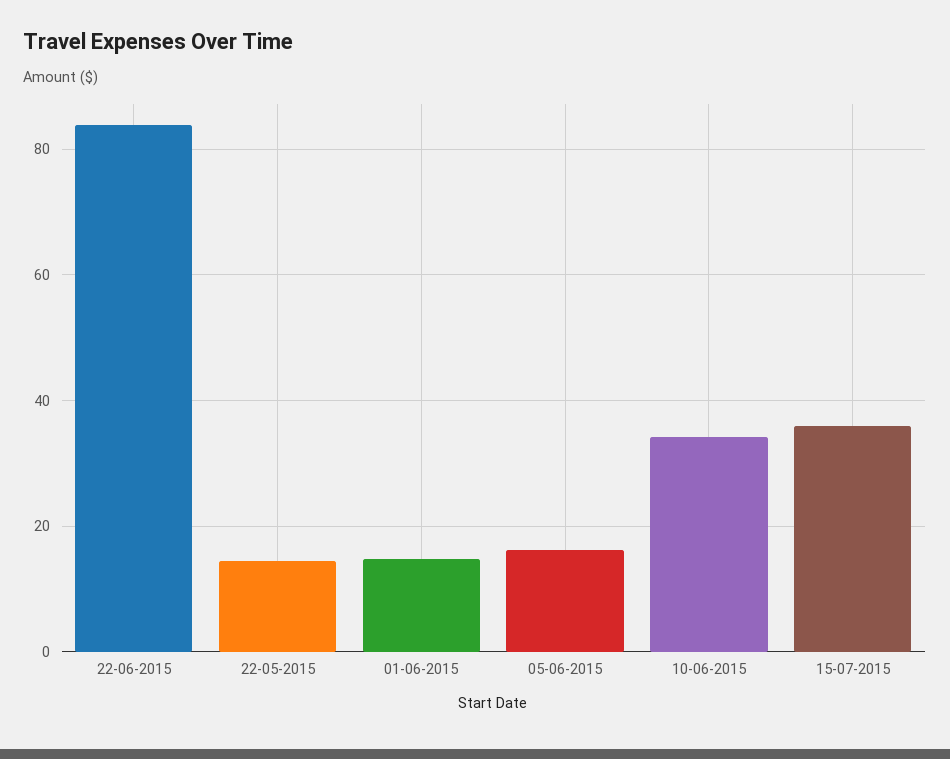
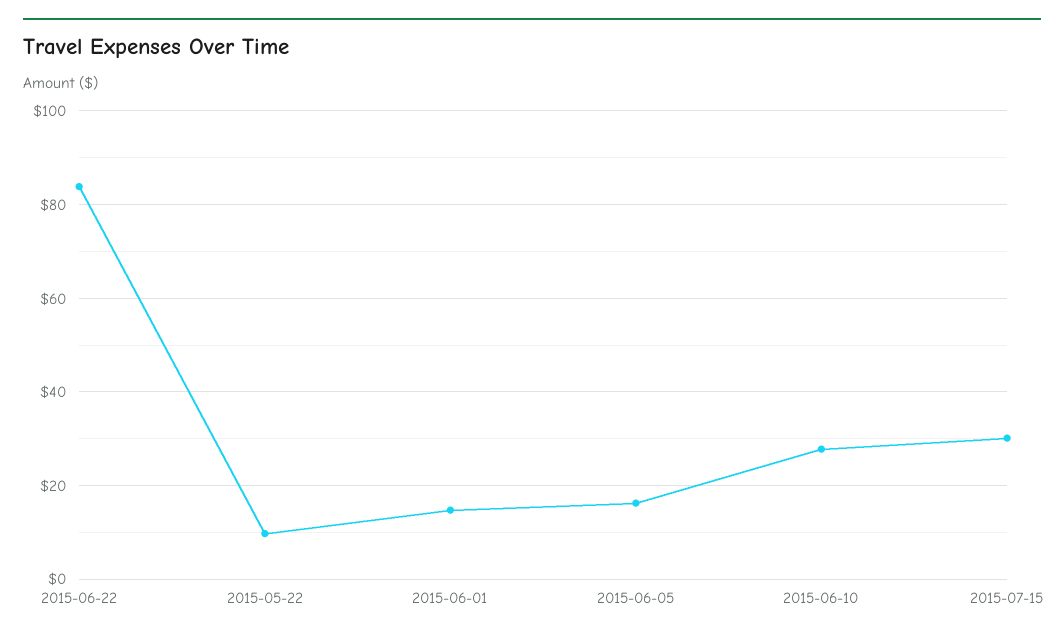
  {
    "22-06-2015": 84,
-   "22-05-2015": 14,
+   "22-05-2015": 10,
    "01-06-2015": 14,
    "05-06-2015": 16,
-   "10-06-2015": 34,
+   "10-06-2015": 28,
-   "15-07-2015": 36
+   "15-07-2015": 30
  }

